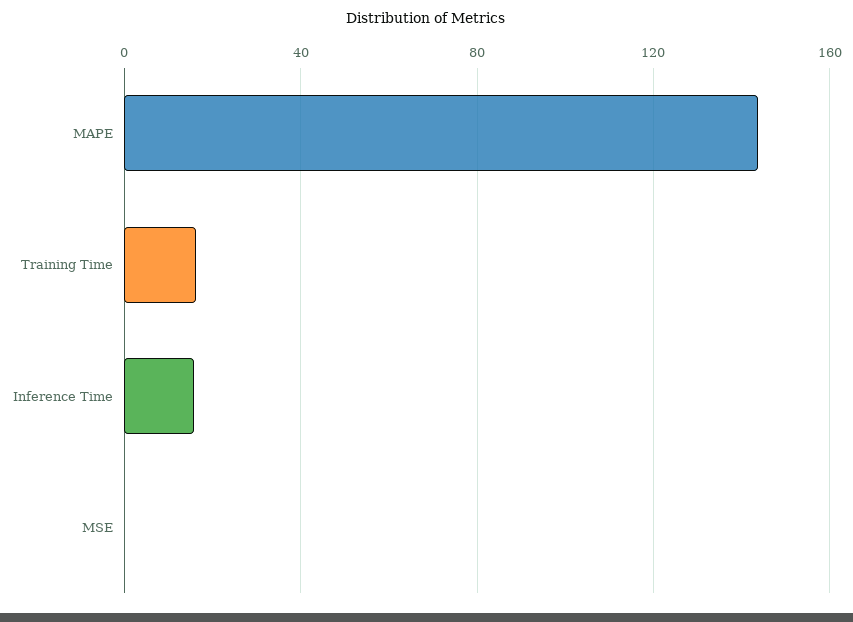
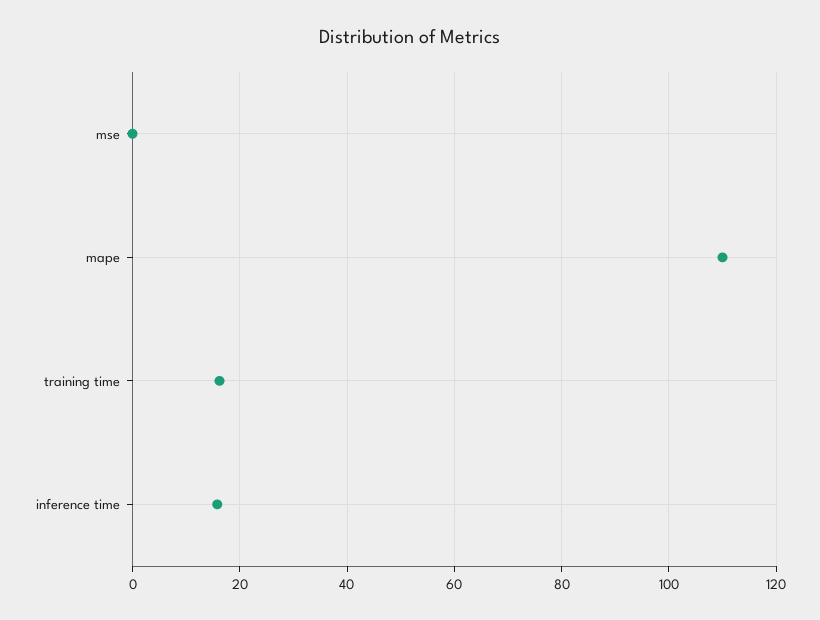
  {
-   "MAPE": 145,
+   "MAPE": 110,
    "Training Time": 16,
    "Inference Time": 16,
    "MSE": 0
  }

